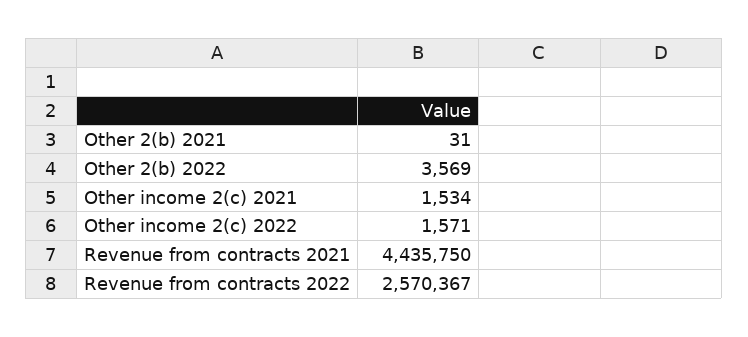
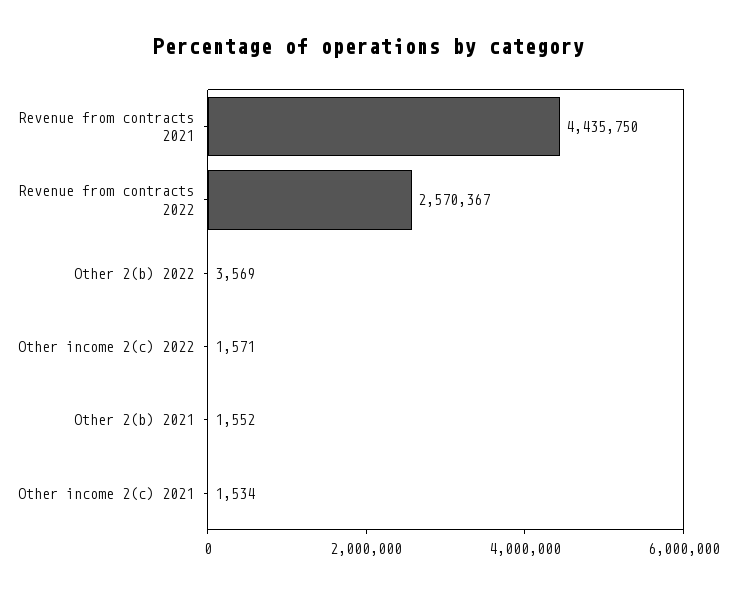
  {
-   "Other 2(b) 2021": 31,
+   "Other 2(b) 2021": 1552,
    "Other 2(b) 2022": 3569,
    "Other income 2(c) 2021": 1534,
    "Other income 2(c) 2022": 1571,
    "Revenue from contracts 2021": 4435750,
    "Revenue from contracts 2022": 2570367
  }

